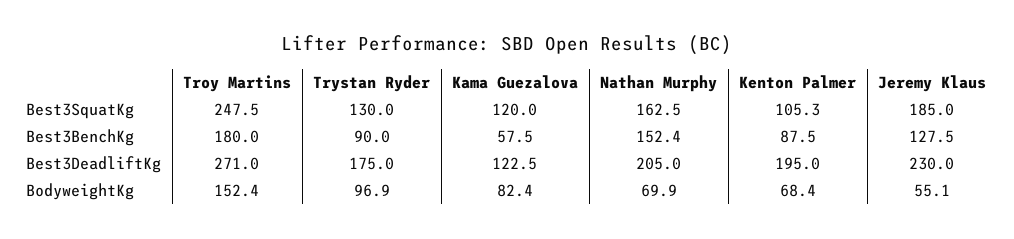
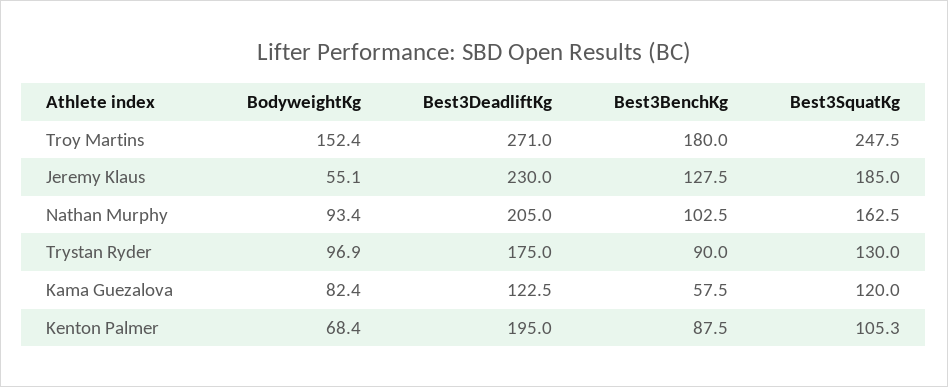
  {
    "Troy Martins": {
      "Best3SquatKg": 247.5,
      "Best3BenchKg": 180,
      "Best3DeadliftKg": 271,
      "BodyweightKg": 152.4
    },
    "Trystan Ryder": {
      "Best3SquatKg": 130,
      "Best3BenchKg": 90,
      "Best3DeadliftKg": 175,
      "BodyweightKg": 96.9
    },
    "Kama Guezalova": {
      "Best3SquatKg": 120,
      "Best3BenchKg": 57.5,
      "Best3DeadliftKg": 122.5,
      "BodyweightKg": 82.4
    },
    "Nathan Murphy": {
      "Best3SquatKg": 162.5,
-     "Best3BenchKg": 152.4,
+     "Best3BenchKg": 102.5,
      "Best3DeadliftKg": 205,
-     "BodyweightKg": 69.9
+     "BodyweightKg": 93.4
    },
    "Kenton Palmer": {
      "Best3SquatKg": 105.3,
      "Best3BenchKg": 87.5,
      "Best3DeadliftKg": 195,
      "BodyweightKg": 68.4
    },
    "Jeremy Klaus": {
      "Best3SquatKg": 185,
      "Best3BenchKg": 127.5,
      "Best3DeadliftKg": 230,
      "BodyweightKg": 55.1
    }
  }

